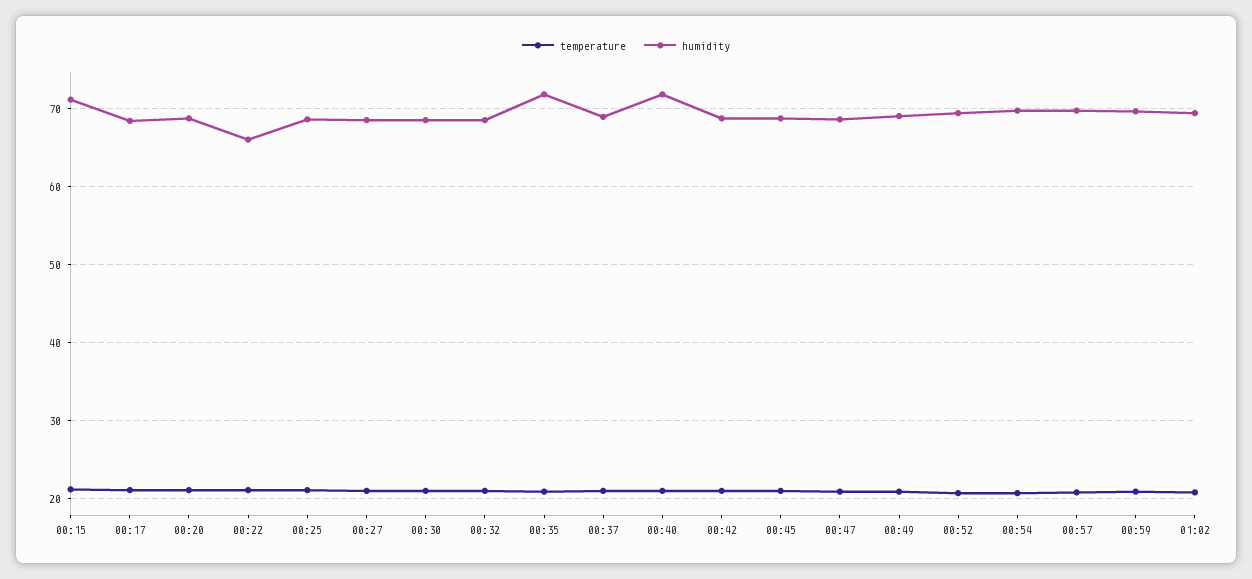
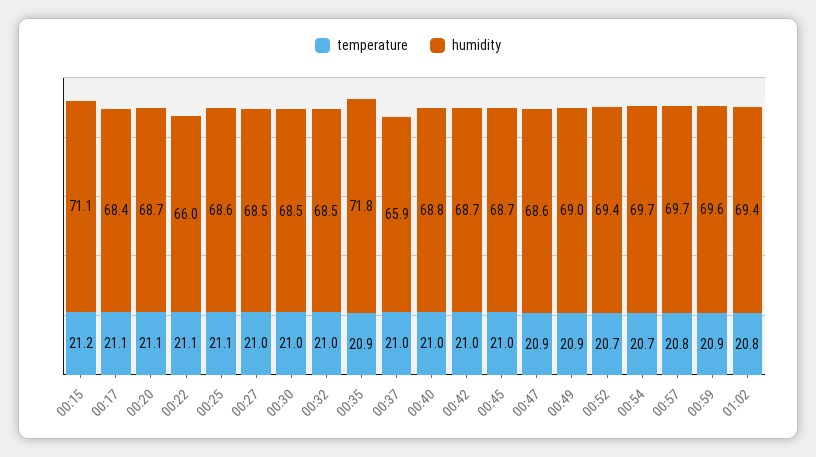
  {
    "temperature": {
      "00:15": 21.2,
      "00:17": 21.1,
      "00:20": 21.1,
      "00:22": 21.1,
      "00:25": 21.1,
      "00:27": 21,
      "00:30": 21,
      "00:32": 21,
      "00:35": 20.9,
      "00:37": 21,
      "00:40": 21,
      "00:42": 21,
      "00:45": 21,
      "00:47": 20.9,
      "00:49": 20.9,
      "00:52": 20.7,
      "00:54": 20.7,
      "00:57": 20.8,
      "00:59": 20.9,
      "01:02": 20.8
    },
    "humidity": {
      "00:15": 71.1,
      "00:17": 68.4,
      "00:20": 68.7,
      "00:22": 66,
      "00:25": 68.6,
      "00:27": 68.5,
      "00:30": 68.5,
      "00:32": 68.5,
      "00:35": 71.8,
-     "00:37": 69,
+     "00:37": 65.9,
-     "00:40": 72,
+     "00:40": 68.8,
      "00:42": 68.7,
      "00:45": 68.7,
      "00:47": 68.6,
      "00:49": 69,
      "00:52": 69.4,
      "00:54": 69.7,
      "00:57": 69.7,
      "00:59": 69.6,
      "01:02": 69.4
    }
  }

